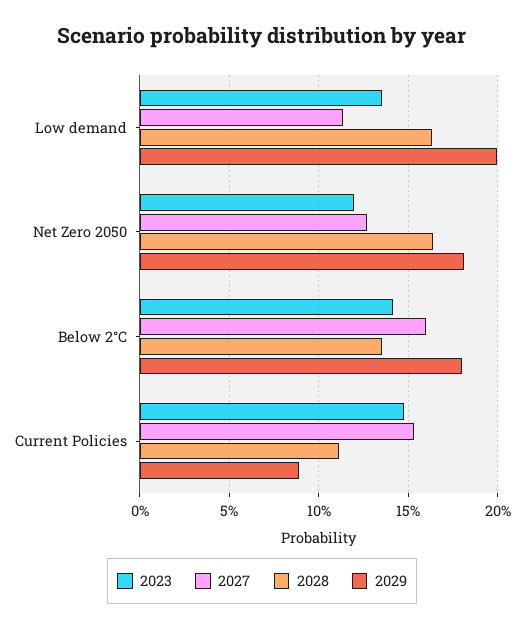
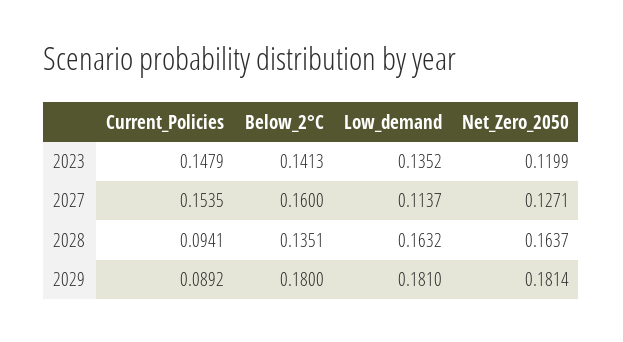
  {
    "2023": {
      "Low demand": 0.1352,
      "Net Zero 2050": 0.1199,
      "Below 2°C": 0.1413,
      "Current Policies": 0.1479
    },
    "2027": {
      "Low demand": 0.1137,
      "Net Zero 2050": 0.1271,
      "Below 2°C": 0.16,
      "Current Policies": 0.1535
    },
    "2028": {
      "Low demand": 0.1632,
      "Net Zero 2050": 0.1637,
      "Below 2°C": 0.1351,
-     "Current Policies": 0.11
+     "Current Policies": 0.0941
    },
    "2029": {
-     "Low demand": 0.2,
+     "Low demand": 0.181,
      "Net Zero 2050": 0.1814,
      "Below 2°C": 0.18,
      "Current Policies": 0.0892
    }
  }

